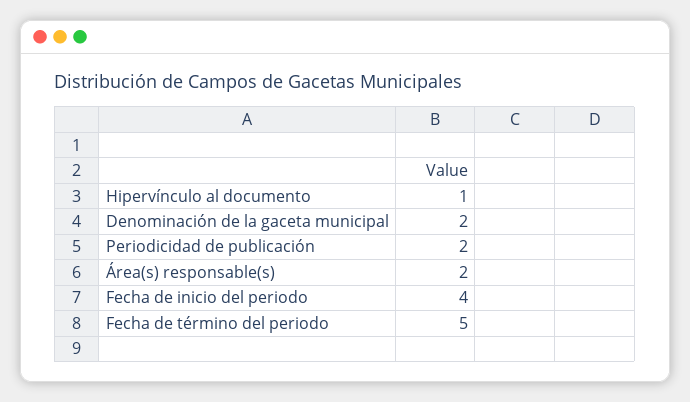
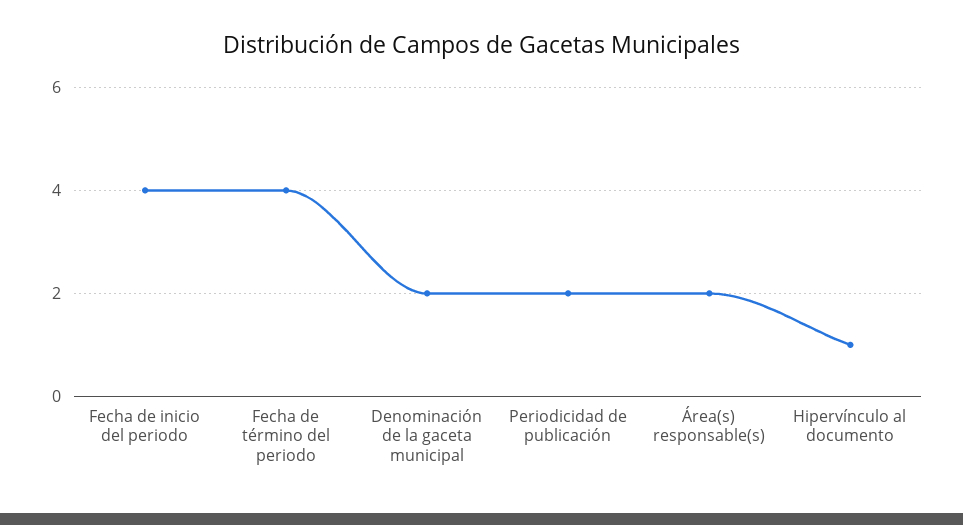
  {
    "Hipervínculo al documento": 1,
    "Denominación de la gaceta municipal": 2,
    "Periodicidad de publicación": 2,
    "Área(s) responsable(s)": 2,
    "Fecha de inicio del periodo": 4,
-   "Fecha de término del periodo": 5
+   "Fecha de término del periodo": 4
  }

